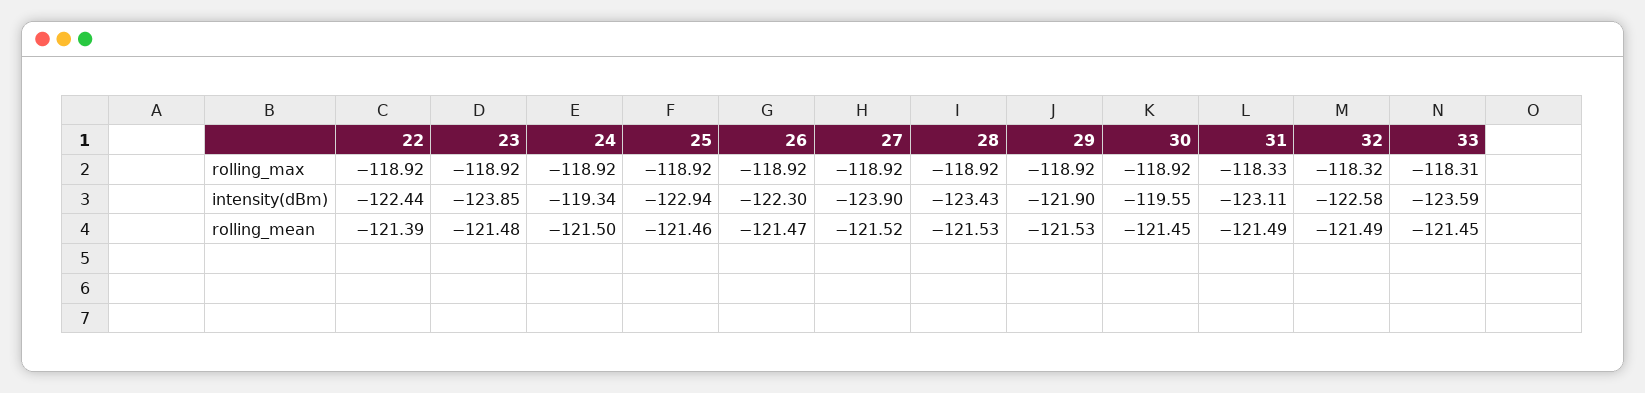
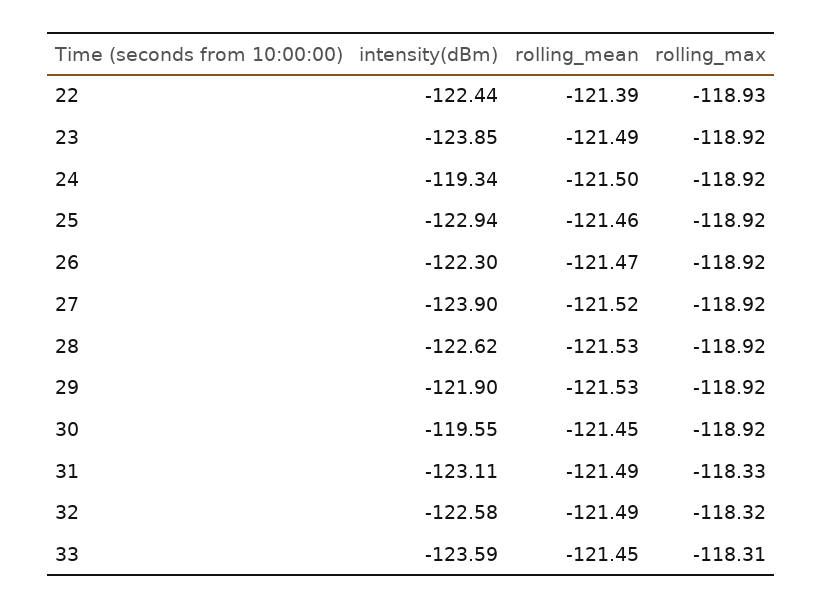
  {
    "22": {
-     "rolling_max": -118.92,
+     "rolling_max": -118.93,
      "intensity(dBm)": -122.44,
      "rolling_mean": -121.39
    },
    "23": {
      "rolling_max": -118.92,
      "intensity(dBm)": -123.85,
-     "rolling_mean": -121.48
+     "rolling_mean": -121.49
    },
    "24": {
      "rolling_max": -118.92,
      "intensity(dBm)": -119.34,
      "rolling_mean": -121.5
    },
    "25": {
      "rolling_max": -118.92,
      "intensity(dBm)": -122.94,
      "rolling_mean": -121.46
    },
    "26": {
      "rolling_max": -118.92,
      "intensity(dBm)": -122.3,
      "rolling_mean": -121.47
    },
    "27": {
      "rolling_max": -118.92,
      "intensity(dBm)": -123.9,
      "rolling_mean": -121.52
    },
    "28": {
      "rolling_max": -118.92,
-     "intensity(dBm)": -123.43,
+     "intensity(dBm)": -122.62,
      "rolling_mean": -121.53
    },
    "29": {
      "rolling_max": -118.92,
      "intensity(dBm)": -121.9,
      "rolling_mean": -121.53
    },
    "30": {
      "rolling_max": -118.92,
      "intensity(dBm)": -119.55,
      "rolling_mean": -121.45
    },
    "31": {
      "rolling_max": -118.33,
      "intensity(dBm)": -123.11,
      "rolling_mean": -121.49
    },
    "32": {
      "rolling_max": -118.32,
      "intensity(dBm)": -122.58,
      "rolling_mean": -121.49
    },
    "33": {
      "rolling_max": -118.31,
      "intensity(dBm)": -123.59,
      "rolling_mean": -121.45
    }
  }

